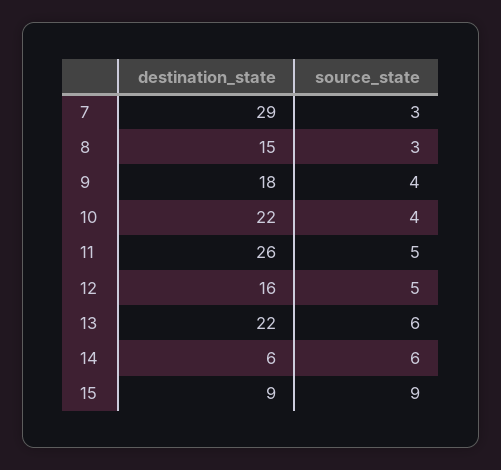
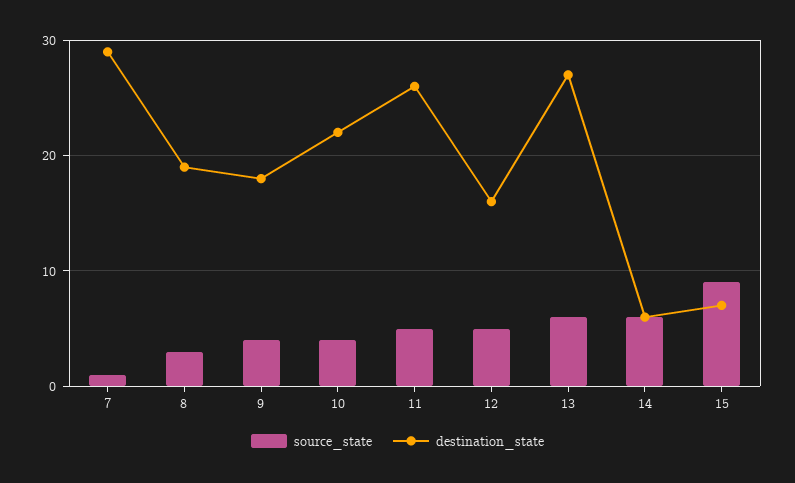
  {
    "destination_state": {
      "7": 29,
-     "8": 15,
+     "8": 19,
      "9": 18,
      "10": 22,
      "11": 26,
      "12": 16,
-     "13": 22,
+     "13": 27,
      "14": 6,
-     "15": 9
+     "15": 7
    },
    "source_state": {
-     "7": 3,
+     "7": 1,
      "8": 3,
      "9": 4,
      "10": 4,
      "11": 5,
      "12": 5,
      "13": 6,
      "14": 6,
      "15": 9
    }
  }

